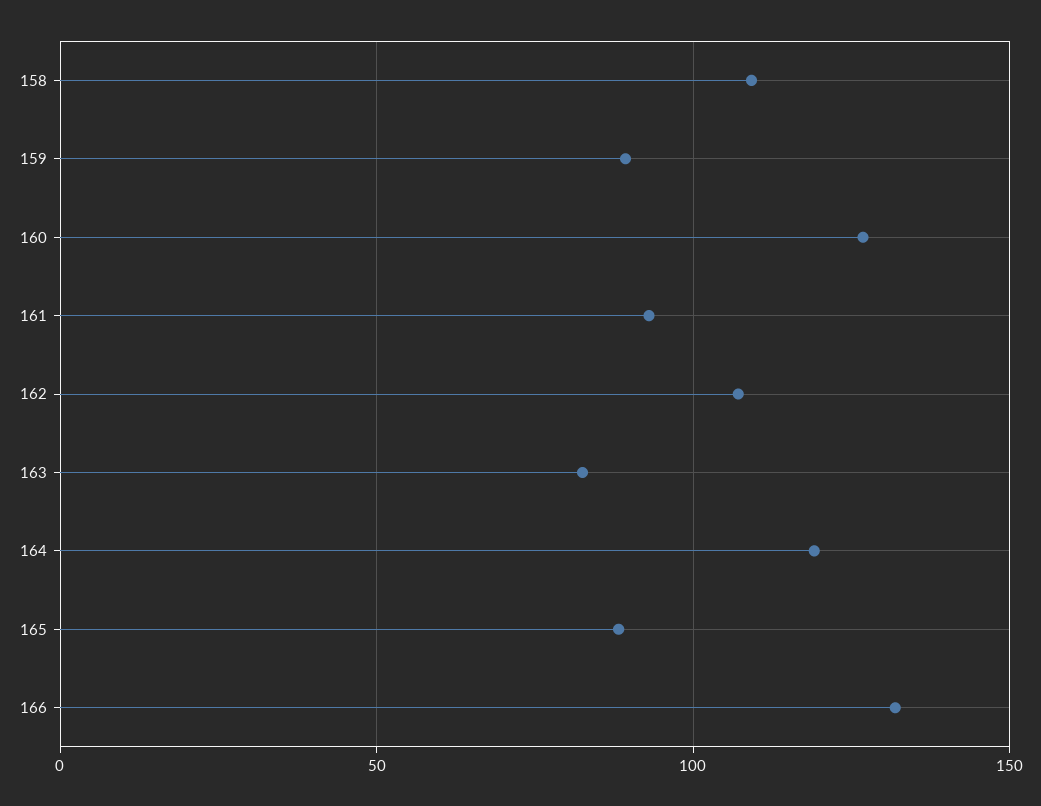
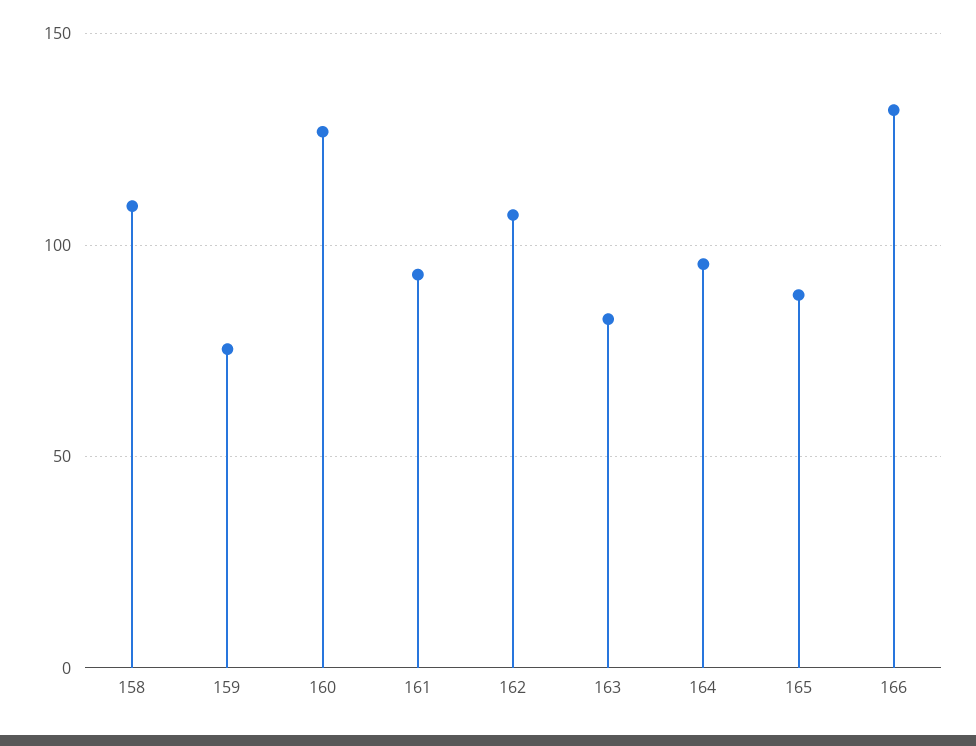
  {
    "158": 110,
-   "159": 90,
+   "159": 75,
    "160": 125,
    "161": 95,
    "162": 105,
    "163": 85,
-   "164": 120,
+   "164": 95,
    "165": 90,
    "166": 130
  }

